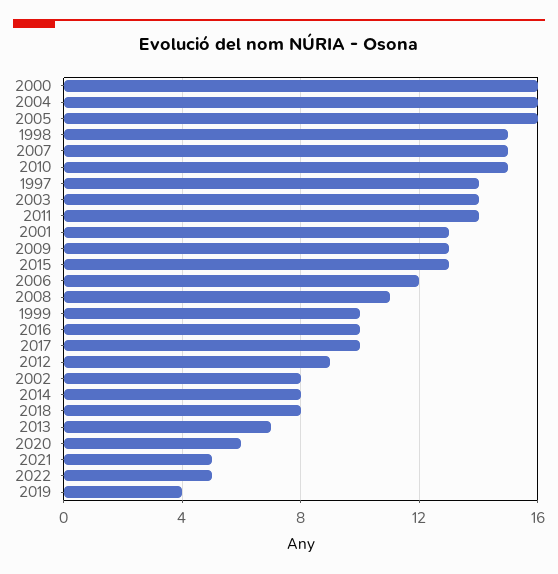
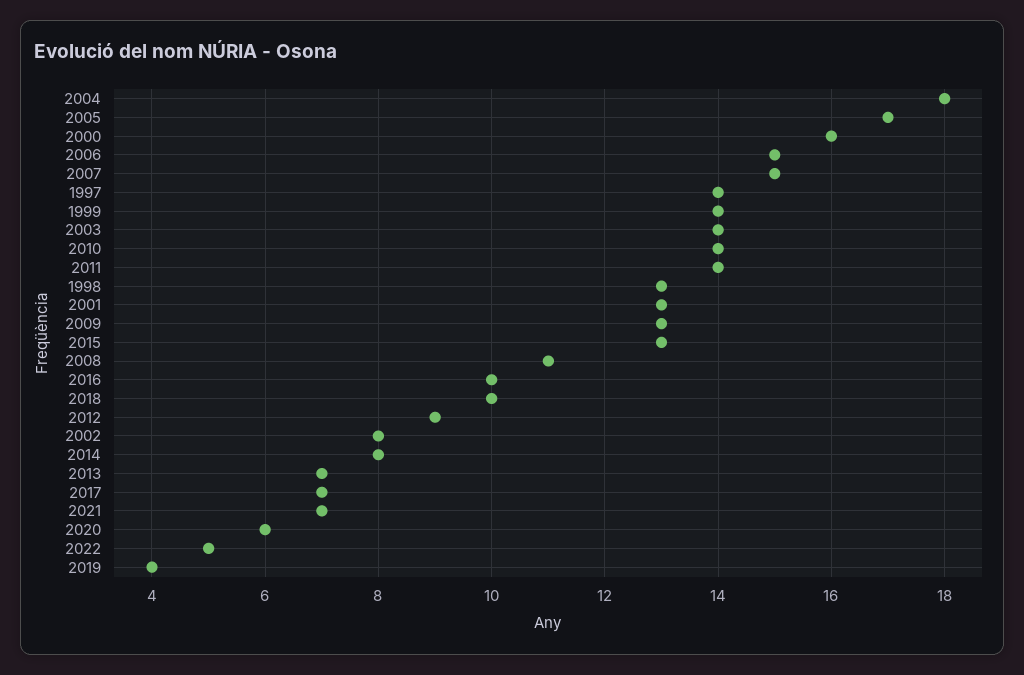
  {
    "2000": 16,
-   "2004": 16,
+   "2004": 18,
-   "2005": 16,
+   "2005": 17,
-   "1998": 15,
+   "1998": 13,
    "2007": 15,
-   "2010": 15,
+   "2010": 14,
    "1997": 14,
    "2003": 14,
    "2011": 14,
    "2001": 13,
    "2009": 13,
    "2015": 13,
-   "2006": 12,
+   "2006": 15,
    "2008": 11,
-   "1999": 10,
+   "1999": 14,
    "2016": 10,
-   "2017": 10,
+   "2017": 7,
    "2012": 9,
    "2002": 8,
    "2014": 8,
-   "2018": 8,
+   "2018": 10,
    "2013": 7,
    "2020": 6,
-   "2021": 5,
+   "2021": 7,
    "2022": 5,
    "2019": 4
  }

